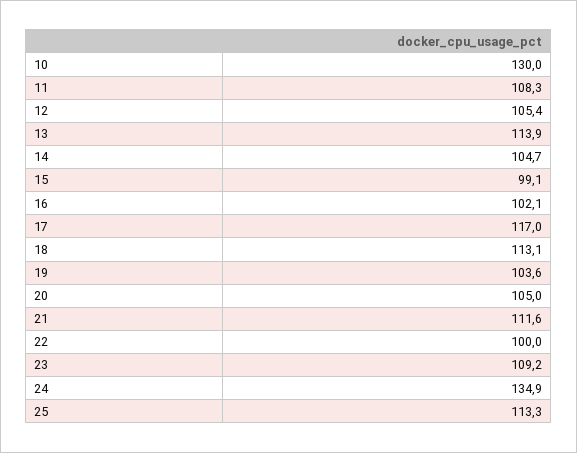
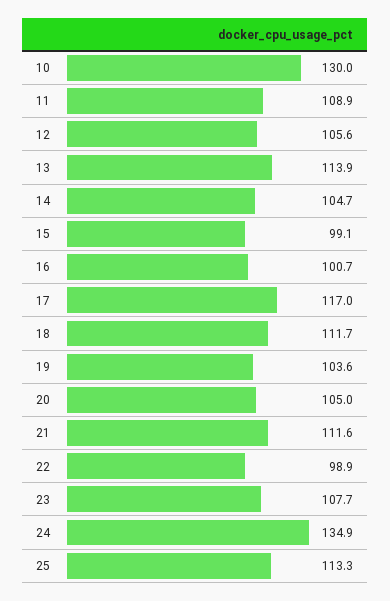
  {
    "10": 130,
-   "11": 108.3,
+   "11": 108.9,
-   "12": 105.4,
+   "12": 105.6,
    "13": 113.9,
    "14": 104.7,
    "15": 99.1,
-   "16": 102.1,
+   "16": 100.7,
    "17": 117,
-   "18": 113.1,
+   "18": 111.7,
    "19": 103.6,
    "20": 105,
    "21": 111.6,
-   "22": 100,
+   "22": 98.9,
-   "23": 109.2,
+   "23": 107.7,
    "24": 134.9,
    "25": 113.3
  }

